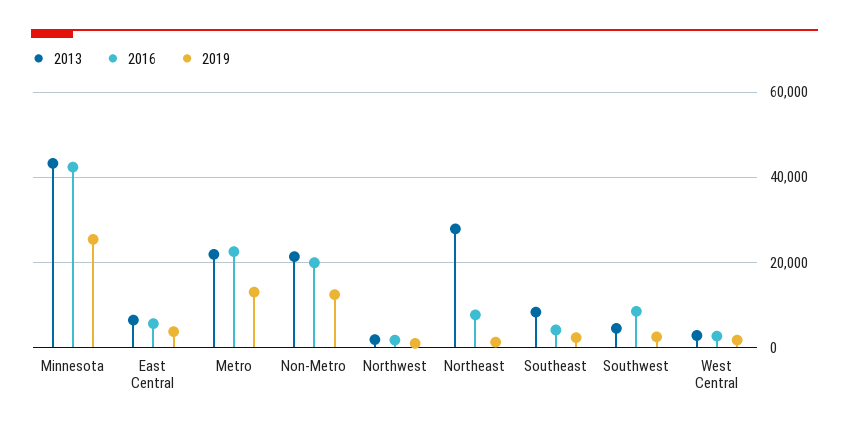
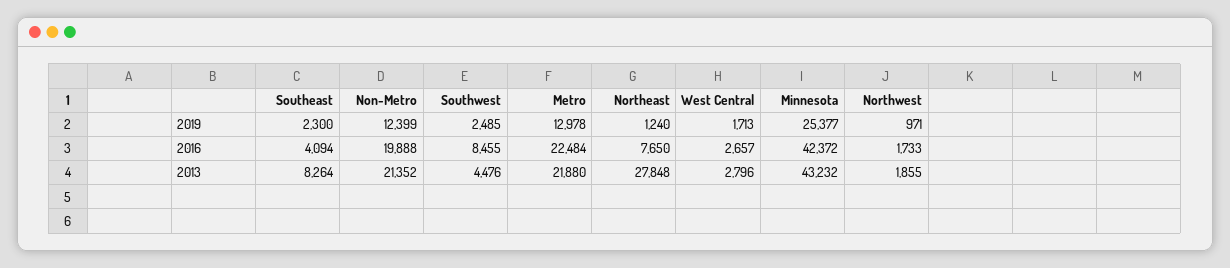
  {
    "2013": {
      "Minnesota": 43232,
-     "East Central": 6000,
      "Metro": 21880,
      "Non-Metro": 21352,
      "Northwest": 1855,
      "Northeast": 27848,
      "Southeast": 8264,
      "Southwest": 4476,
      "West Central": 2796
    },
    "2016": {
      "Minnesota": 42372,
-     "East Central": 6000,
      "Metro": 22484,
      "Non-Metro": 19888,
      "Northwest": 1733,
      "Northeast": 7650,
      "Southeast": 4094,
      "Southwest": 8455,
      "West Central": 2657
    },
    "2019": {
      "Minnesota": 25377,
-     "East Central": 4000,
      "Metro": 12978,
      "Non-Metro": 12399,
      "Northwest": 971,
      "Northeast": 1240,
      "Southeast": 2300,
      "Southwest": 2485,
      "West Central": 1713
    }
  }

